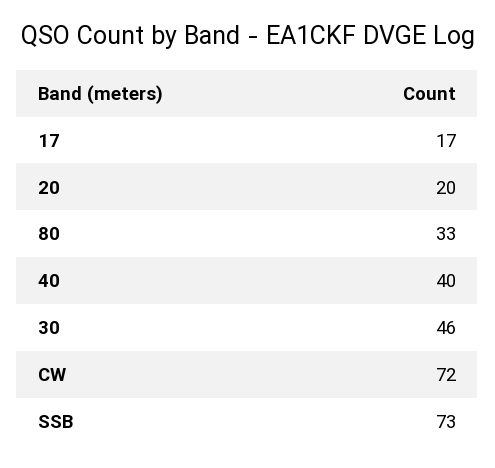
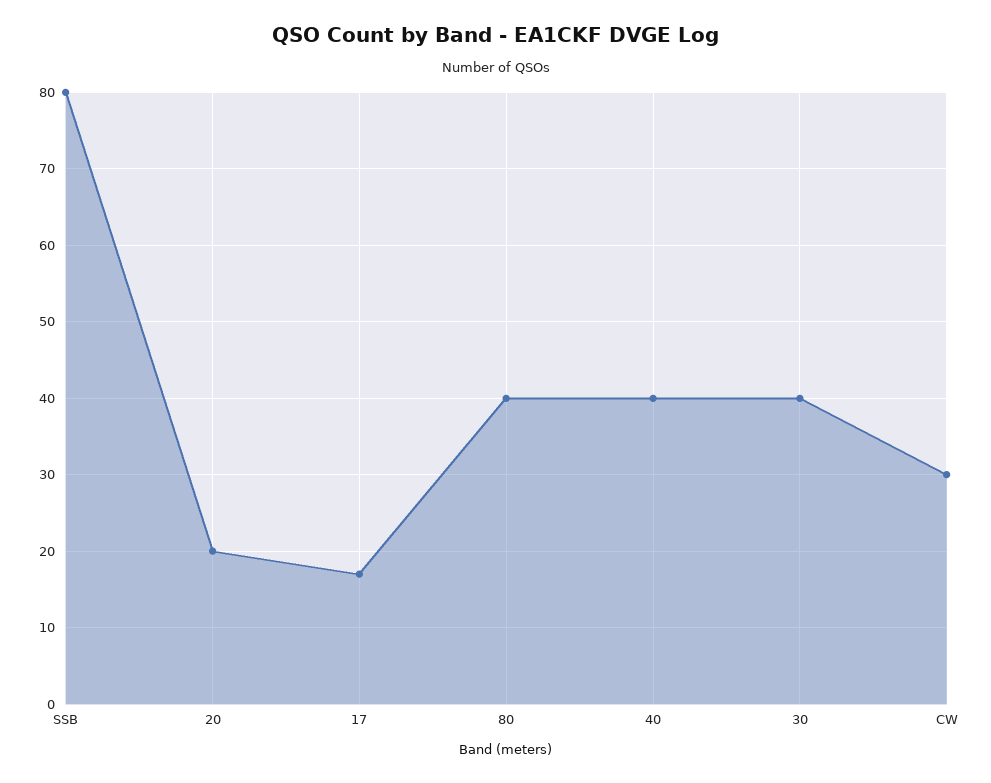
  {
    "17": 17,
    "20": 20,
-   "80": 33,
+   "80": 40,
    "40": 40,
-   "30": 46,
+   "30": 40,
-   "CW": 72,
+   "CW": 30,
-   "SSB": 73
+   "SSB": 80
  }

